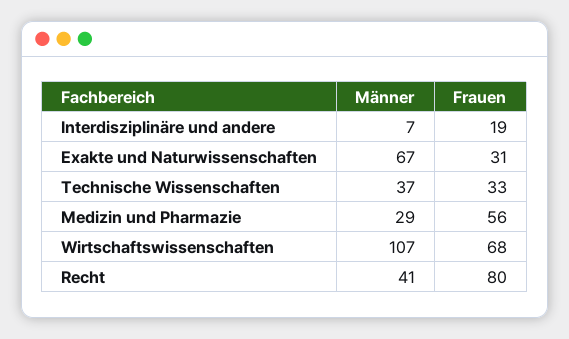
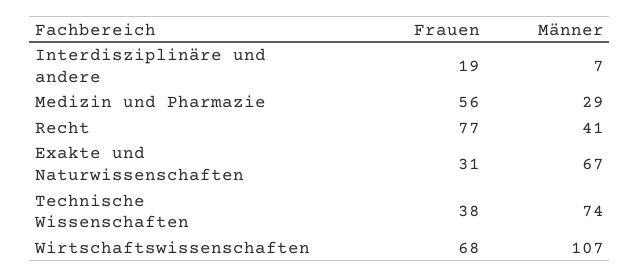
  {
    "Männer": {
      "Interdisziplinäre und andere": 7,
      "Exakte und Naturwissenschaften": 67,
-     "Technische Wissenschaften": 37,
+     "Technische Wissenschaften": 74,
      "Medizin und Pharmazie": 29,
      "Wirtschaftswissenschaften": 107,
      "Recht": 41
    },
    "Frauen": {
      "Interdisziplinäre und andere": 19,
      "Exakte und Naturwissenschaften": 31,
-     "Technische Wissenschaften": 33,
+     "Technische Wissenschaften": 38,
      "Medizin und Pharmazie": 56,
      "Wirtschaftswissenschaften": 68,
-     "Recht": 80
+     "Recht": 77
    }
  }

